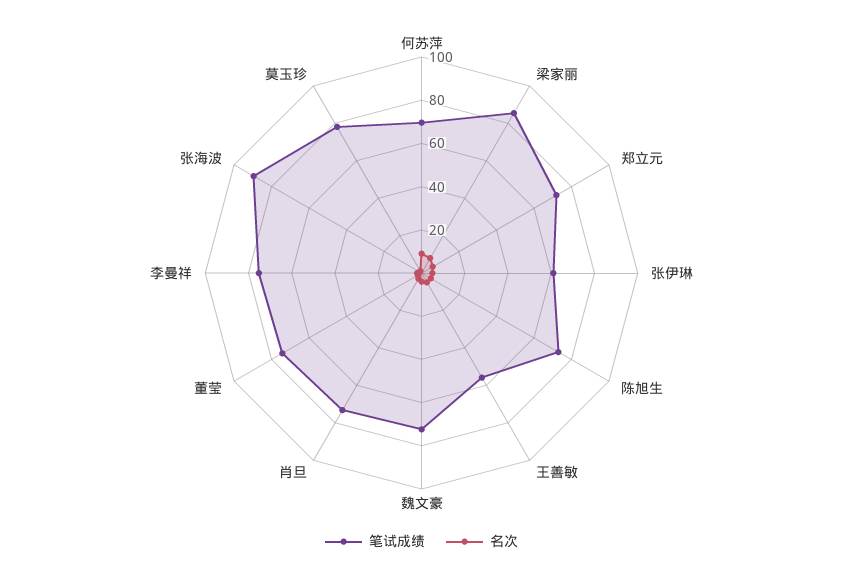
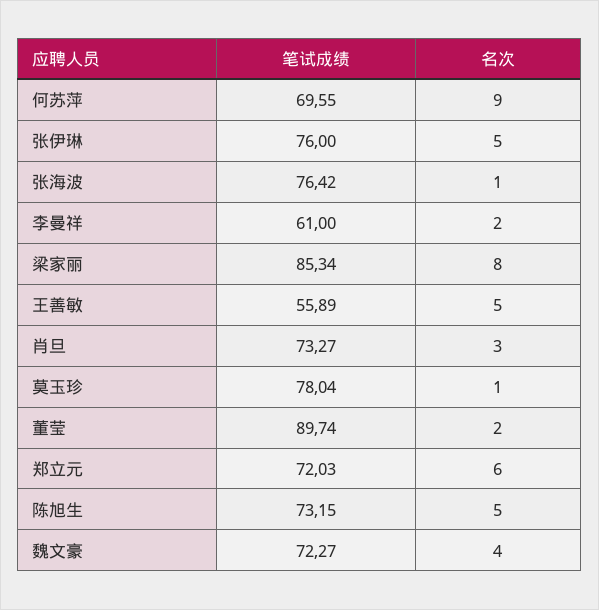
  {
    "笔试成绩": {
      "何苏萍": 69.55,
      "梁家丽": 85.34,
      "郑立元": 72.03,
-     "张伊琳": 60,
+     "张伊琳": 76,
      "陈旭生": 73.15,
      "王善敏": 55.89,
      "魏文豪": 72.27,
      "肖旦": 73.27,
-     "董莹": 75,
+     "董莹": 89.74,
-     "李曼祥": 75,
+     "李曼祥": 61,
-     "张海波": 90,
+     "张海波": 76.42,
      "莫玉珍": 78.04
    },
    "名次": {
      "何苏萍": 9,
      "梁家丽": 8,
      "郑立元": 6,
      "张伊琳": 5,
      "陈旭生": 5,
      "王善敏": 5,
      "魏文豪": 4,
      "肖旦": 3,
      "董莹": 2,
      "李曼祥": 2,
      "张海波": 1,
      "莫玉珍": 1
    }
  }

